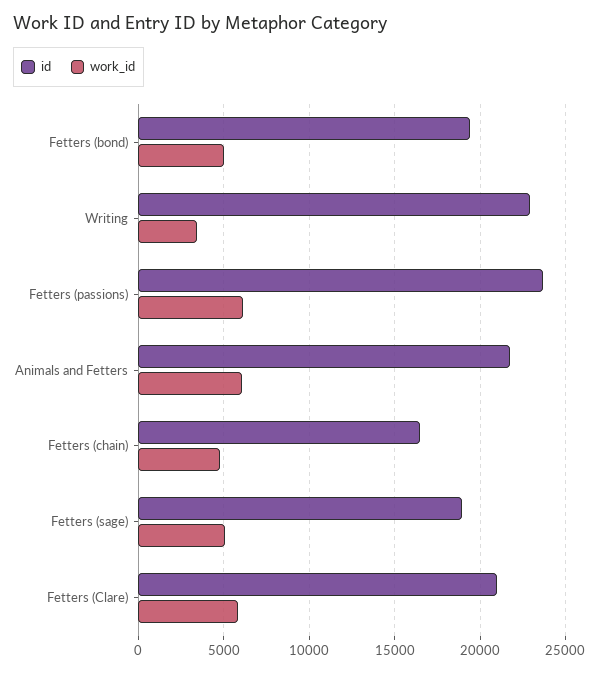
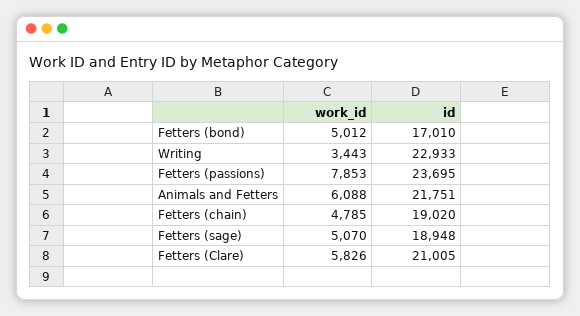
  {
    "id": {
-     "Fetters (bond)": 19500,
+     "Fetters (bond)": 17010,
      "Writing": 22933,
      "Fetters (passions)": 23695,
      "Animals and Fetters": 21751,
-     "Fetters (chain)": 16500,
+     "Fetters (chain)": 19020,
      "Fetters (sage)": 18948,
      "Fetters (Clare)": 21005
    },
    "work_id": {
      "Fetters (bond)": 5012,
      "Writing": 3443,
-     "Fetters (passions)": 6000,
+     "Fetters (passions)": 7853,
      "Animals and Fetters": 6088,
      "Fetters (chain)": 4785,
      "Fetters (sage)": 5070,
      "Fetters (Clare)": 5826
    }
  }

